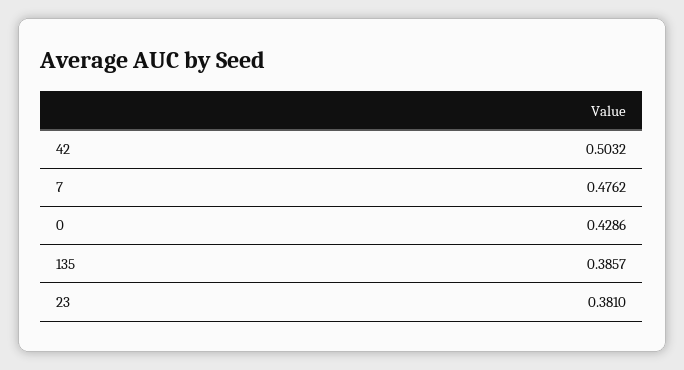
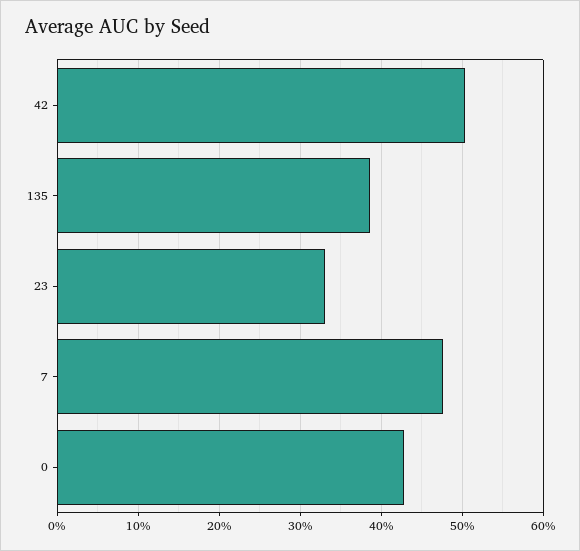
  {
    "42": 0.5032,
    "7": 0.4762,
    "0": 0.4286,
    "135": 0.3857,
-   "23": 0.381
+   "23": 0.33
  }

